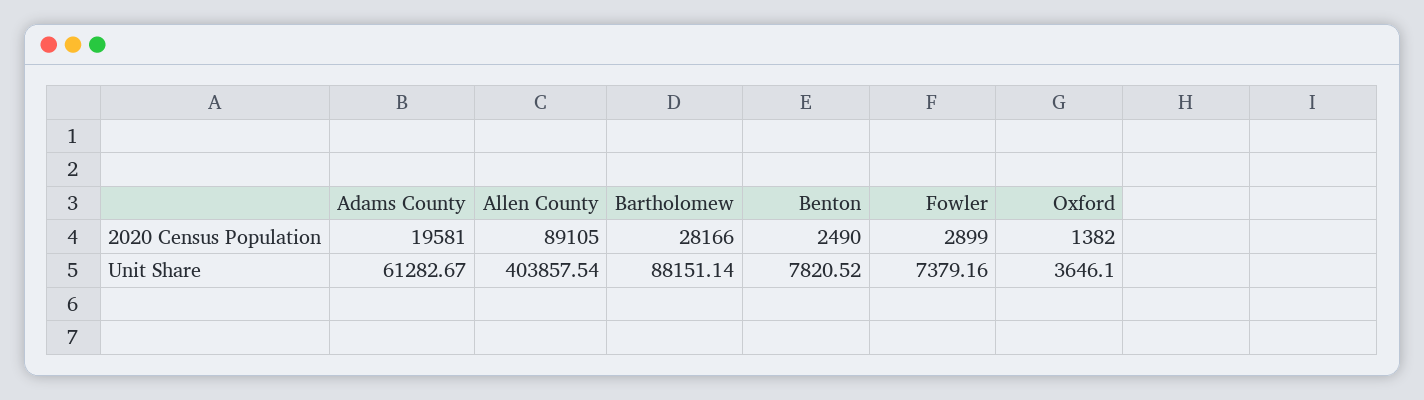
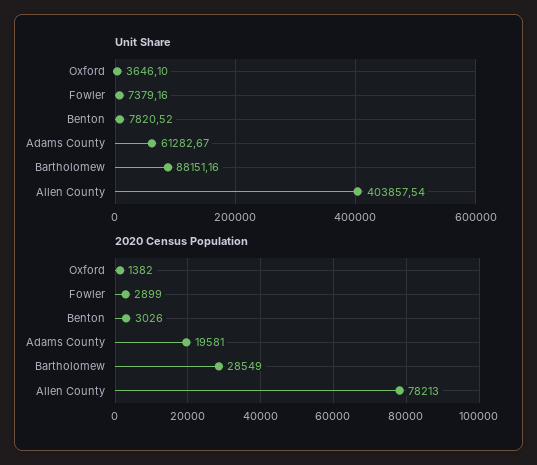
  {
    "2020 Census Population": {
      "Adams County": 19581,
-     "Allen County": 89105,
+     "Allen County": 78213,
-     "Bartholomew": 28166,
+     "Bartholomew": 28549,
-     "Benton": 2490,
+     "Benton": 3026,
      "Fowler": 2899,
      "Oxford": 1382
    },
    "Unit Share": {
      "Adams County": 61282.67,
      "Allen County": 403857.54,
-     "Bartholomew": 88151.14,
+     "Bartholomew": 88151.16,
      "Benton": 7820.52,
      "Fowler": 7379.16,
      "Oxford": 3646.1
    }
  }

